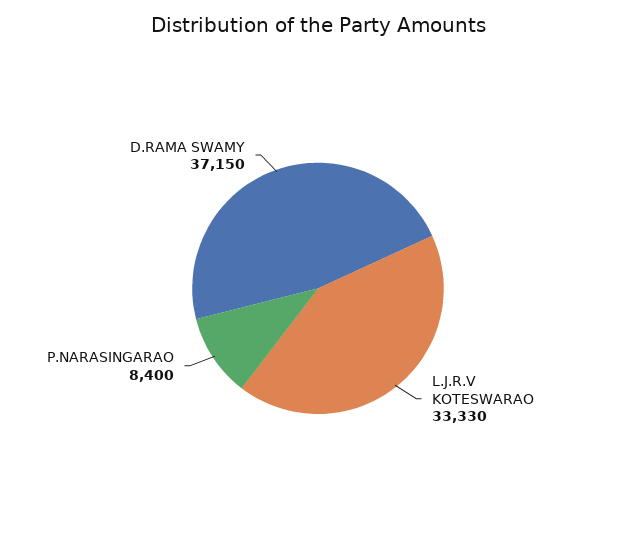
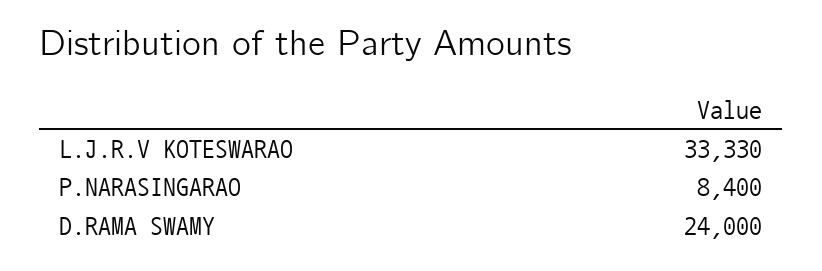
  {
    "L.J.R.V KOTESWARAO": 33330,
    "P.NARASINGARAO": 8400,
-   "D.RAMA SWAMY": 37150
+   "D.RAMA SWAMY": 24000
  }

